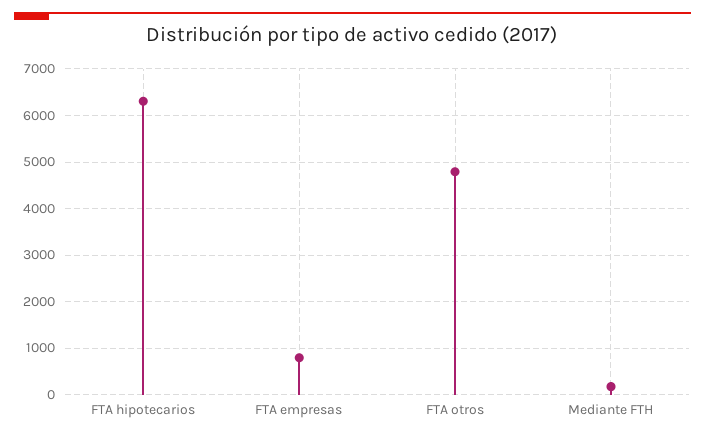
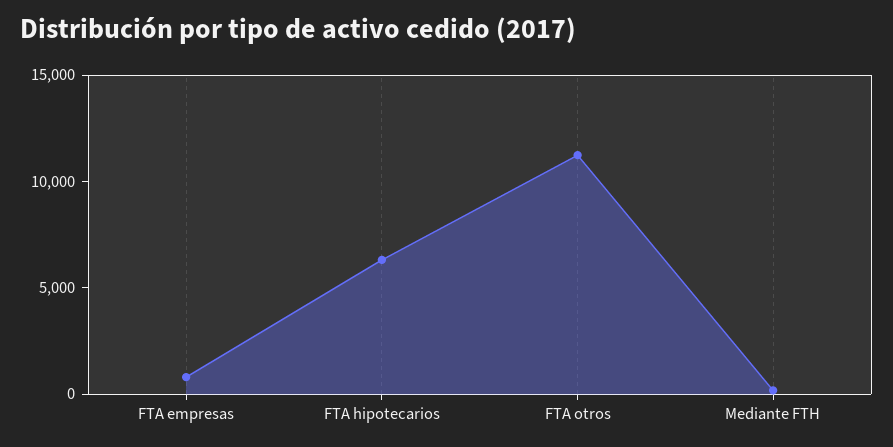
  {
    "FTA hipotecarios": 6400,
    "FTA empresas": 800,
-   "FTA otros": 4800,
+   "FTA otros": 11000,
    "Mediante FTH": 200
  }

